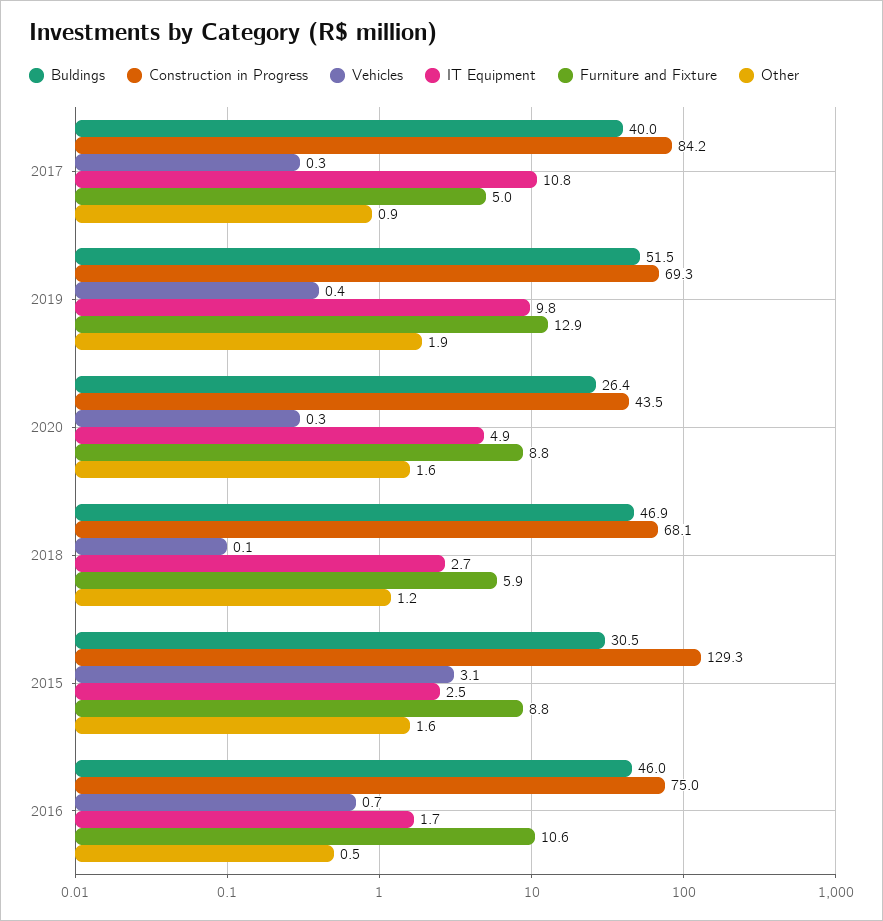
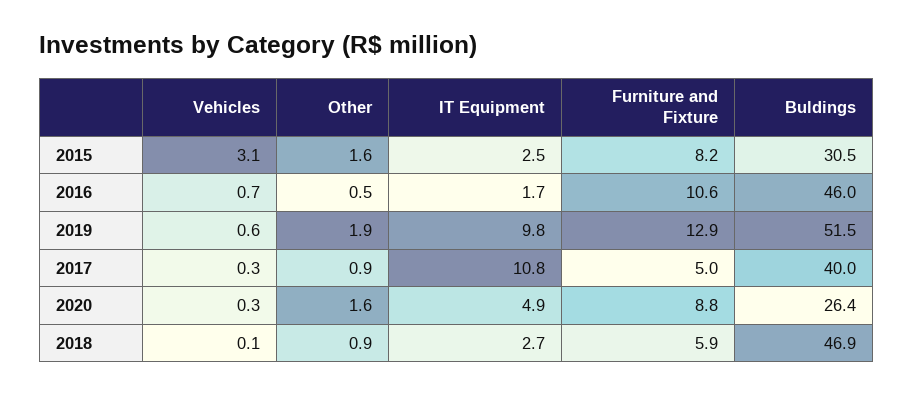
  {
    "Buldings": {
      "2017": 40,
      "2019": 51.5,
      "2020": 26.4,
      "2018": 46.9,
      "2015": 30.5,
      "2016": 46
    },
-   "Construction in Progress": {
-     "2017": 84.2,
-     "2019": 69.3,
-     "2020": 43.5,
-     "2018": 68.1,
-     "2015": 129.3,
-     "2016": 75
-   },
    "Vehicles": {
      "2017": 0.3,
-     "2019": 0.4,
+     "2019": 0.6,
      "2020": 0.3,
      "2018": 0.1,
      "2015": 3.1,
      "2016": 0.7
    },
    "IT Equipment": {
      "2017": 10.8,
      "2019": 9.8,
      "2020": 4.9,
      "2018": 2.7,
      "2015": 2.5,
      "2016": 1.7
    },
    "Furniture and Fixture": {
      "2017": 5,
      "2019": 12.9,
      "2020": 8.8,
      "2018": 5.9,
-     "2015": 8.8,
+     "2015": 8.2,
      "2016": 10.6
    },
    "Other": {
      "2017": 0.9,
      "2019": 1.9,
      "2020": 1.6,
-     "2018": 1.2,
+     "2018": 0.9,
      "2015": 1.6,
      "2016": 0.5
    }
  }

